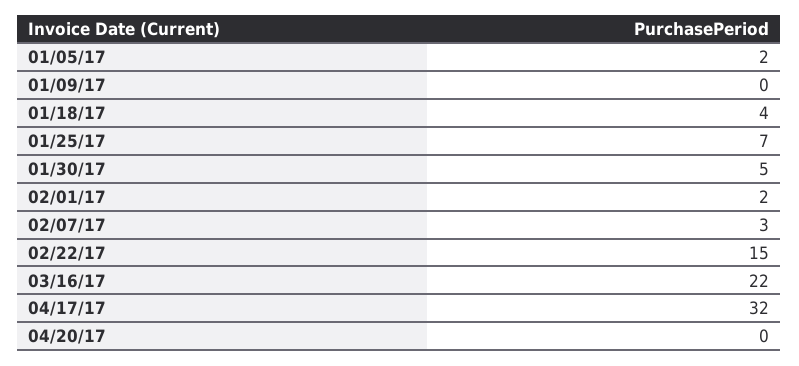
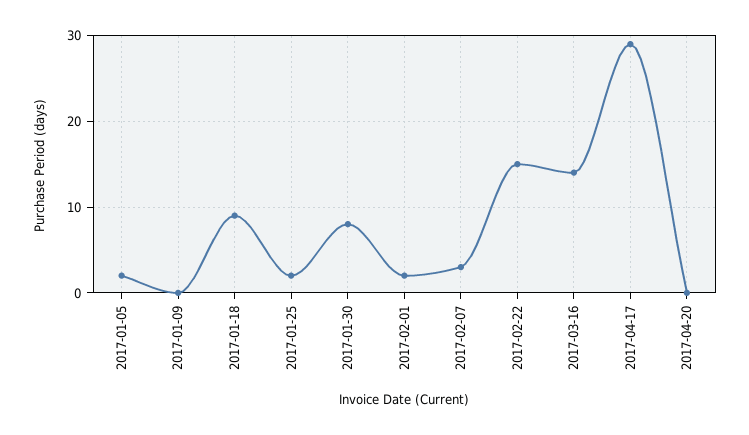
  {
    "01/05/17": 2,
    "01/09/17": 0,
-   "01/18/17": 4,
+   "01/18/17": 9,
-   "01/25/17": 7,
+   "01/25/17": 2,
-   "01/30/17": 5,
+   "01/30/17": 8,
    "02/01/17": 2,
    "02/07/17": 3,
    "02/22/17": 15,
-   "03/16/17": 22,
+   "03/16/17": 14,
-   "04/17/17": 32,
+   "04/17/17": 29,
    "04/20/17": 0
  }

